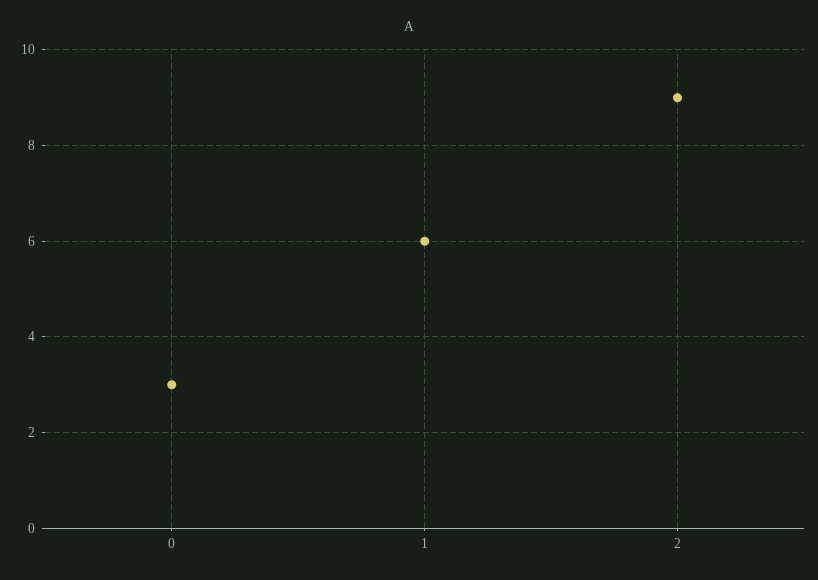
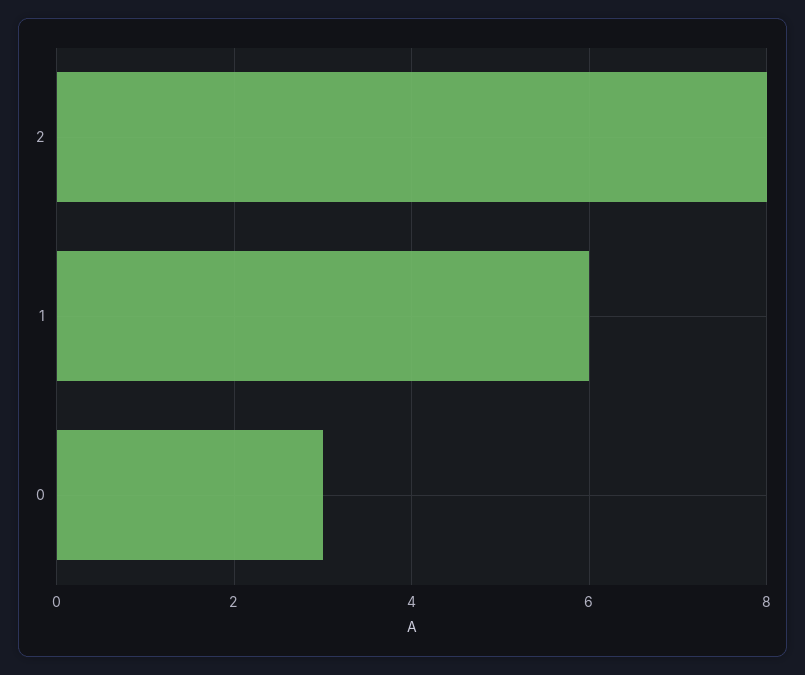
  {
    "0": 3,
    "1": 6,
-   "2": 9
+   "2": 8
  }

